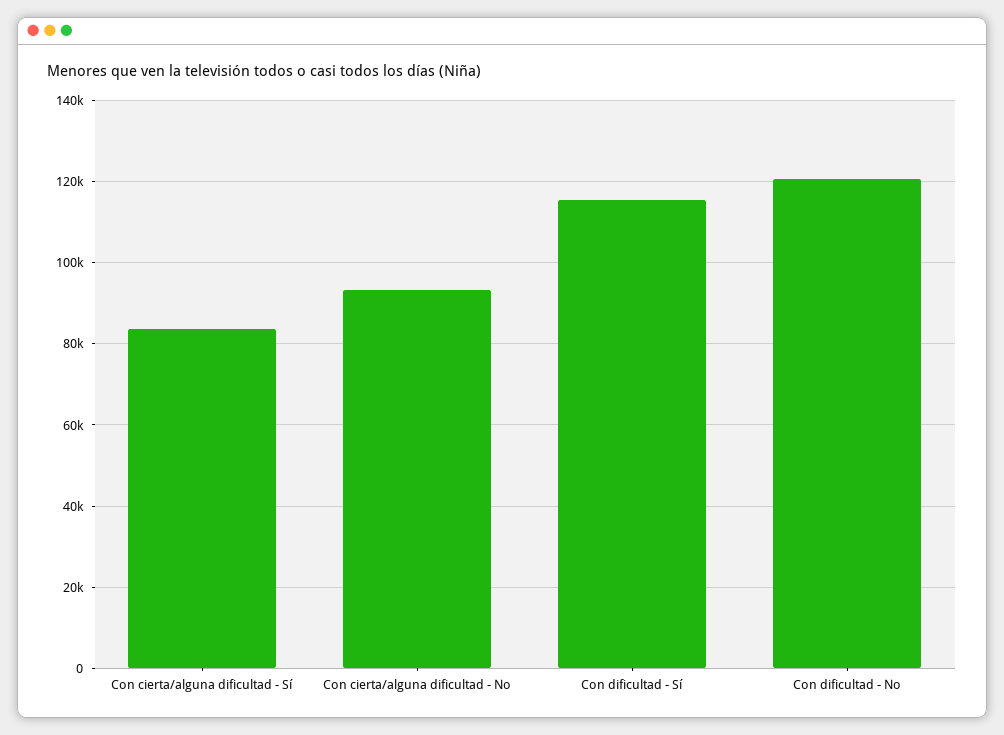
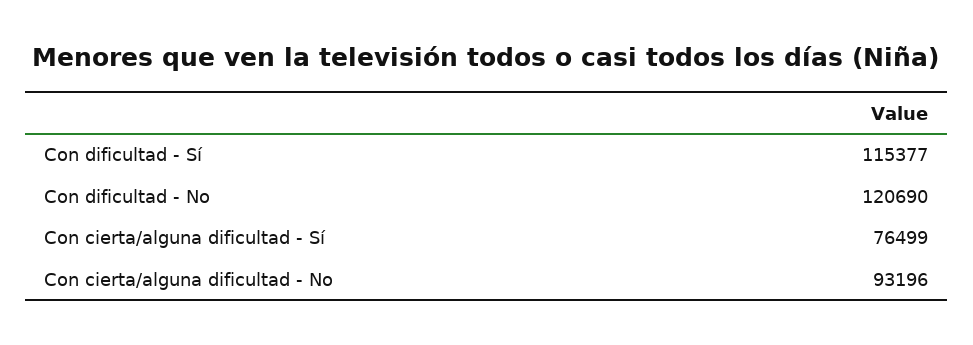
  {
-   "Con cierta/alguna dificultad - Sí": 84000,
+   "Con cierta/alguna dificultad - Sí": 76499,
    "Con cierta/alguna dificultad - No": 93196,
    "Con dificultad - Sí": 115377,
    "Con dificultad - No": 120690
  }

